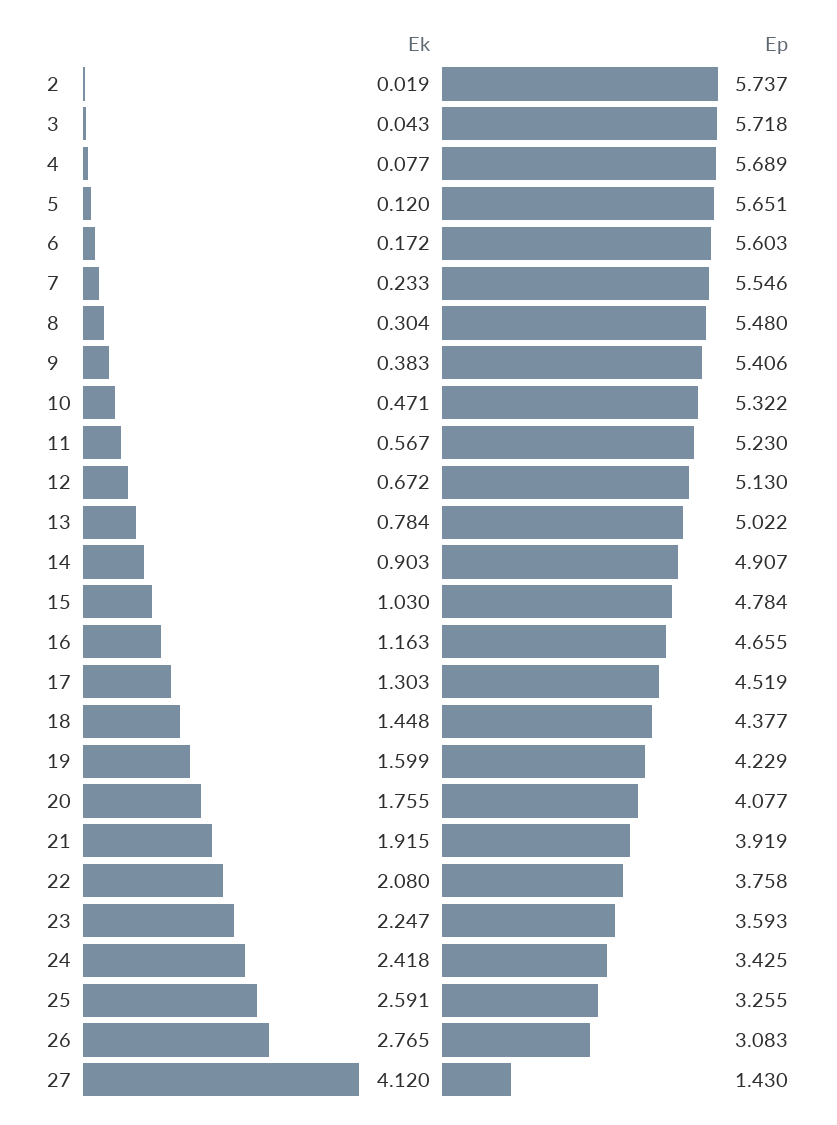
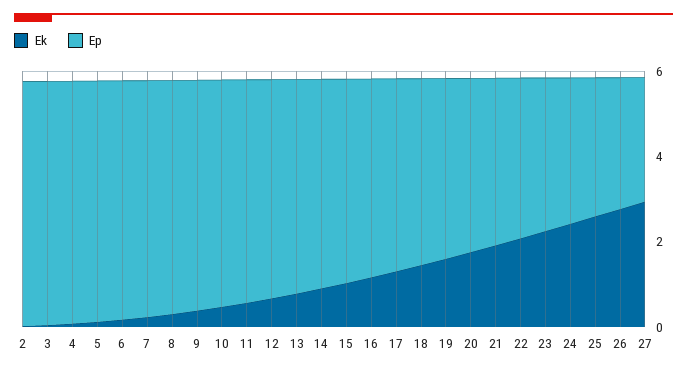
  {
    "Ek": {
      "2": 0.019,
      "3": 0.043,
      "4": 0.077,
      "5": 0.12,
      "6": 0.172,
      "7": 0.233,
      "8": 0.304,
      "9": 0.383,
      "10": 0.471,
      "11": 0.567,
      "12": 0.672,
      "13": 0.784,
      "14": 0.903,
      "15": 1.03,
      "16": 1.163,
      "17": 1.303,
      "18": 1.448,
      "19": 1.599,
      "20": 1.755,
      "21": 1.915,
      "22": 2.08,
      "23": 2.247,
      "24": 2.418,
      "25": 2.591,
      "26": 2.765,
-     "27": 4.12
+     "27": 3
    },
    "Ep": {
      "2": 5.737,
      "3": 5.718,
      "4": 5.689,
      "5": 5.651,
      "6": 5.603,
      "7": 5.546,
      "8": 5.48,
      "9": 5.406,
      "10": 5.322,
      "11": 5.23,
      "12": 5.13,
      "13": 5.022,
      "14": 4.907,
      "15": 4.784,
      "16": 4.655,
      "17": 4.519,
      "18": 4.377,
      "19": 4.229,
      "20": 4.077,
      "21": 3.919,
      "22": 3.758,
      "23": 3.593,
      "24": 3.425,
      "25": 3.255,
      "26": 3.083,
-     "27": 1.43
+     "27": 3
    }
  }

